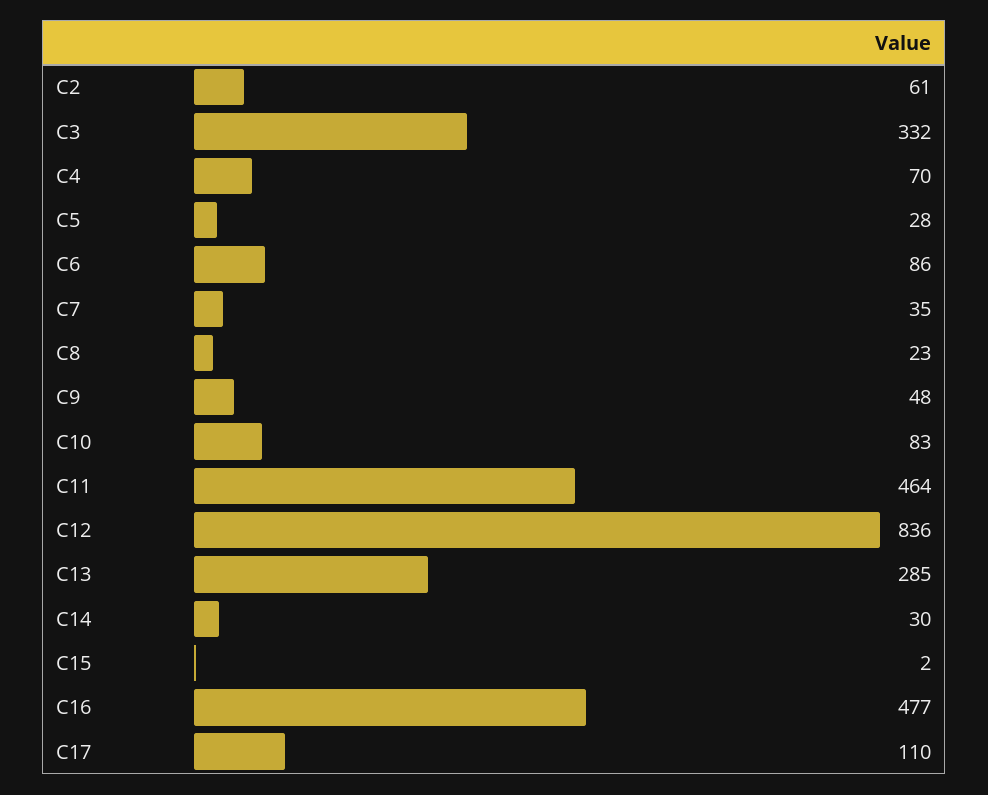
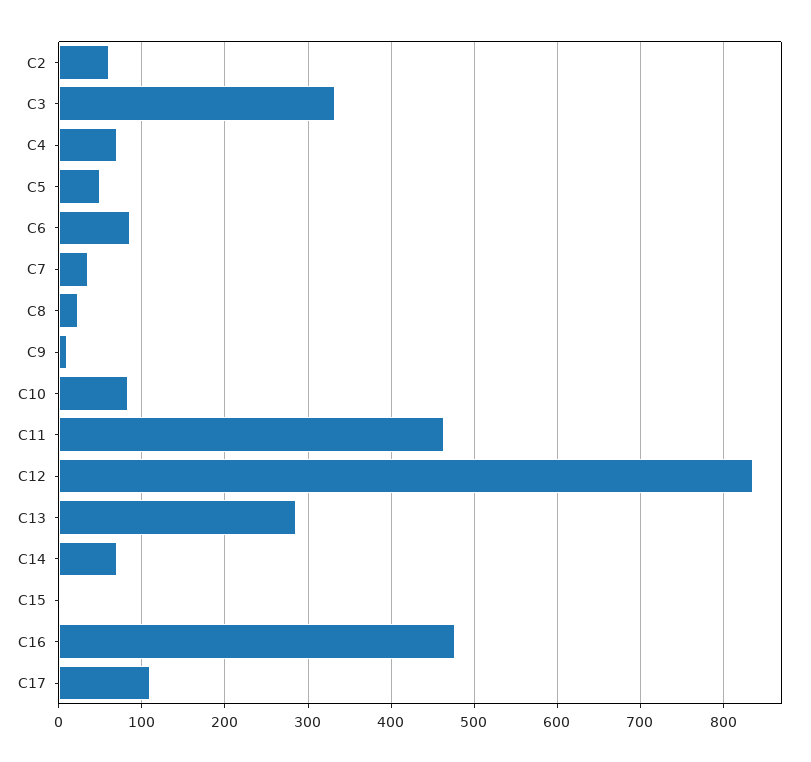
  {
    "C2": 61,
    "C3": 332,
    "C4": 70,
-   "C5": 28,
+   "C5": 50,
    "C6": 86,
    "C7": 35,
    "C8": 23,
-   "C9": 48,
+   "C9": 10,
    "C10": 83,
    "C11": 464,
    "C12": 836,
    "C13": 285,
-   "C14": 30,
+   "C14": 70,
    "C15": 2,
    "C16": 477,
    "C17": 110
  }

